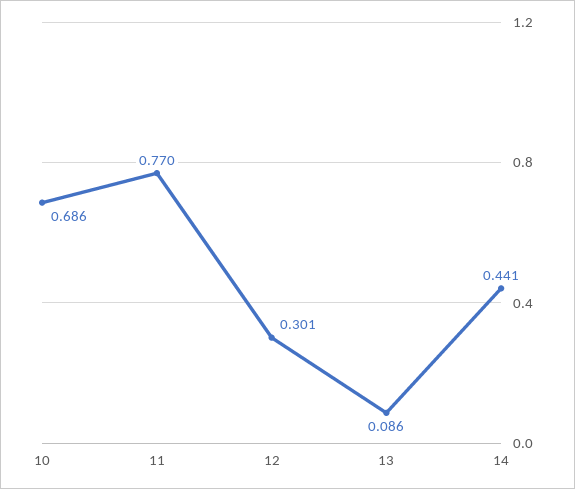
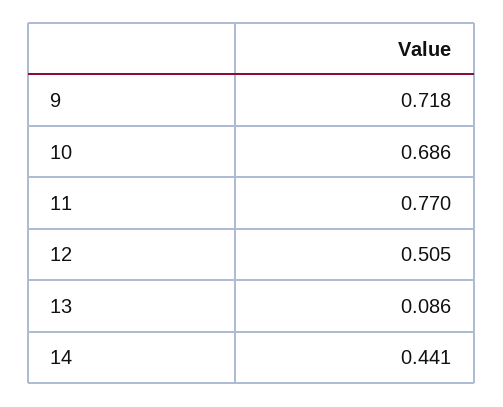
  {
    "10": 0.686,
    "11": 0.77,
-   "12": 0.301,
+   "12": 0.505,
    "13": 0.086,
-   "14": 0.441
+   "14": 0.441,
+   "9": 0.718
  }

